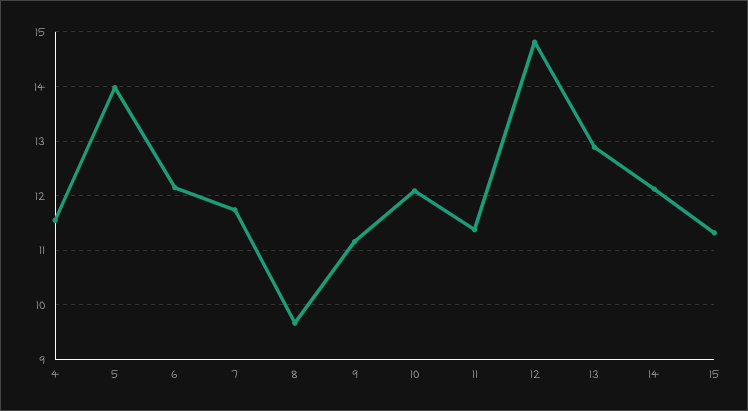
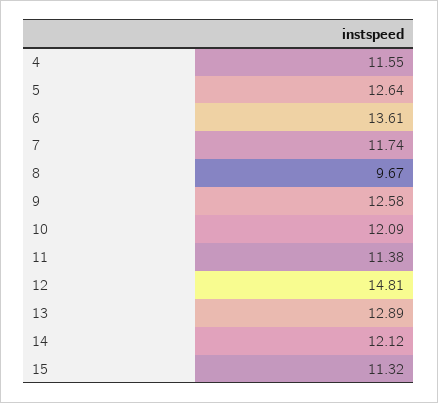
  {
    "4": 11.55,
-   "5": 14,
+   "5": 12.64,
-   "6": 12.2,
+   "6": 13.61,
    "7": 11.74,
    "8": 9.67,
-   "9": 11.2,
+   "9": 12.58,
    "10": 12.09,
    "11": 11.38,
    "12": 14.81,
    "13": 12.89,
    "14": 12.12,
    "15": 11.32
  }

